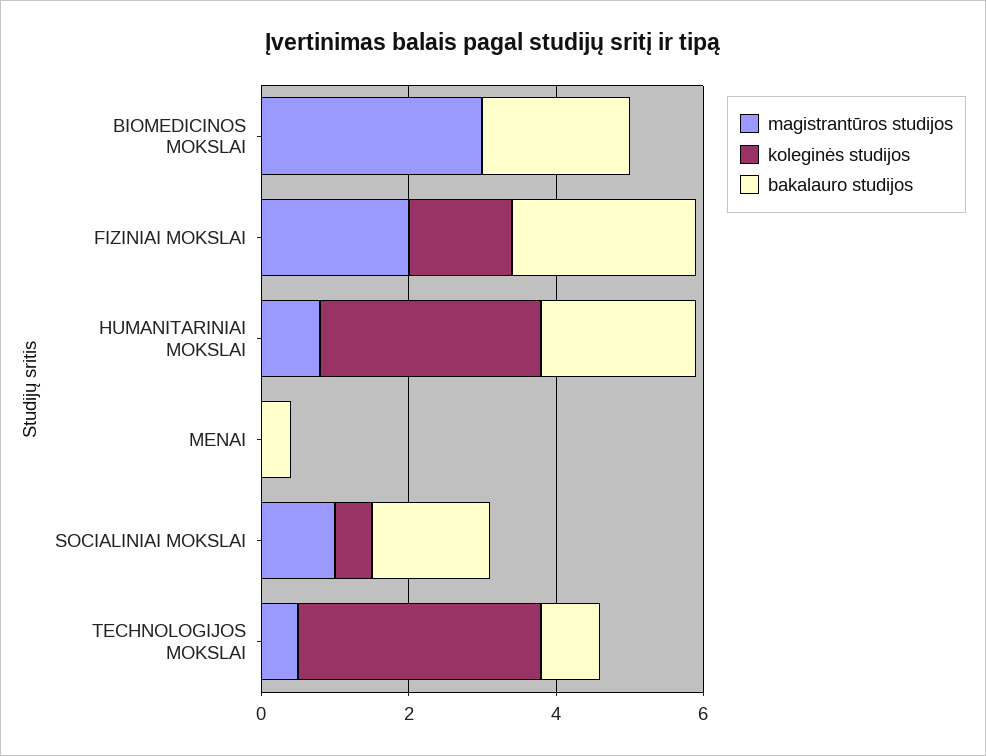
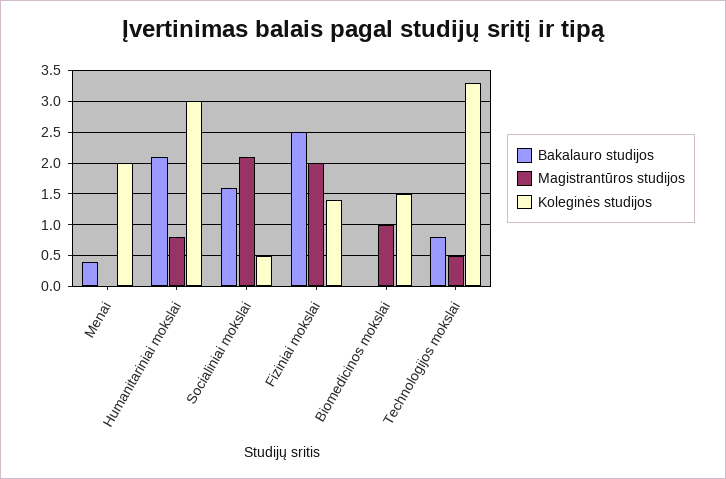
  {
    "magistrantūros studijos": {
-     "BIOMEDICINOS MOKSLAI": 3,
+     "BIOMEDICINOS MOKSLAI": 1,
      "FIZINIAI MOKSLAI": 2,
      "HUMANITARINIAI MOKSLAI": 0.8,
      "MENAI": 0,
-     "SOCIALINIAI MOKSLAI": 1,
+     "SOCIALINIAI MOKSLAI": 2.1,
      "TECHNOLOGIJOS MOKSLAI": 0.5
    },
    "koleginės studijos": {
-     "BIOMEDICINOS MOKSLAI": 0,
+     "BIOMEDICINOS MOKSLAI": 1.5,
      "FIZINIAI MOKSLAI": 1.4,
      "HUMANITARINIAI MOKSLAI": 3,
-     "MENAI": 0,
+     "MENAI": 2,
      "SOCIALINIAI MOKSLAI": 0.5,
      "TECHNOLOGIJOS MOKSLAI": 3.3
    },
    "bakalauro studijos": {
-     "BIOMEDICINOS MOKSLAI": 2,
+     "BIOMEDICINOS MOKSLAI": 0,
      "FIZINIAI MOKSLAI": 2.5,
      "HUMANITARINIAI MOKSLAI": 2.1,
      "MENAI": 0.4,
      "SOCIALINIAI MOKSLAI": 1.6,
      "TECHNOLOGIJOS MOKSLAI": 0.8
    }
  }

